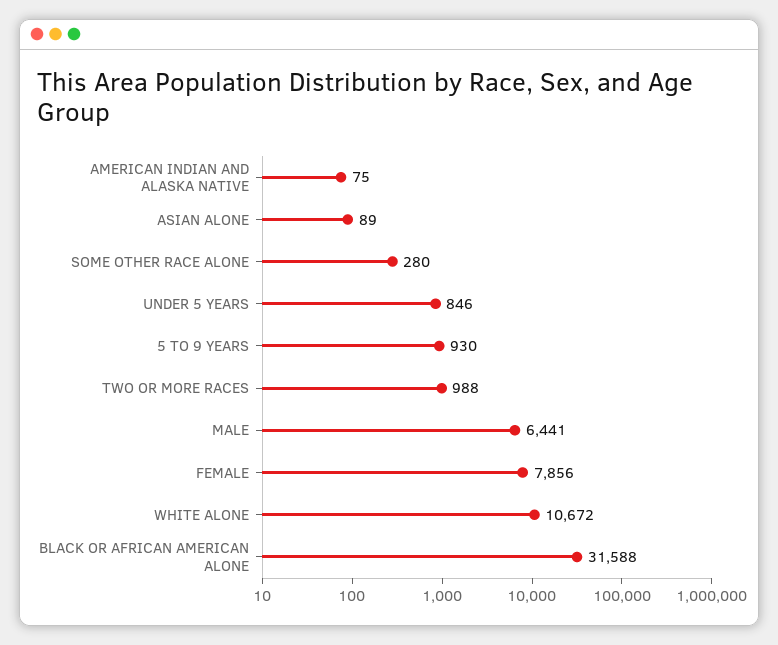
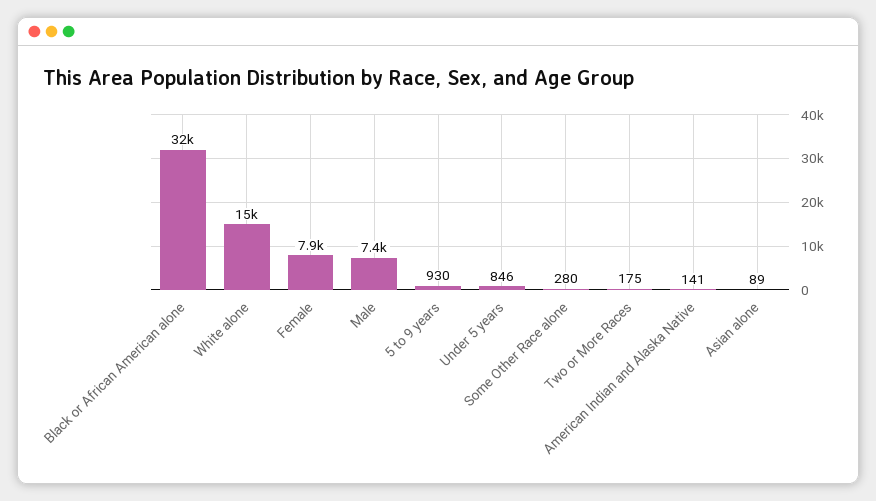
  {
-   "AMERICAN INDIAN AND ALASKA NATIVE": 75,
+   "AMERICAN INDIAN AND ALASKA NATIVE": 141,
    "ASIAN ALONE": 89,
    "SOME OTHER RACE ALONE": 280,
    "UNDER 5 YEARS": 846,
    "5 TO 9 YEARS": 930,
-   "TWO OR MORE RACES": 988,
+   "TWO OR MORE RACES": 175,
-   "MALE": 6441,
+   "MALE": 7400,
    "FEMALE": 7856,
-   "WHITE ALONE": 10672,
+   "WHITE ALONE": 15000,
    "BLACK OR AFRICAN AMERICAN ALONE": 31588
  }

